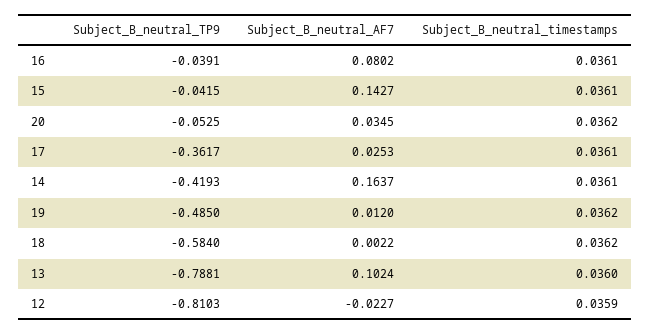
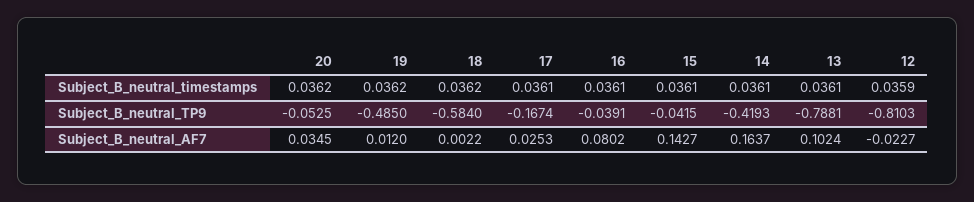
  {
    "Subject_B_neutral_TP9": {
      "16": -0.0391,
      "15": -0.0415,
      "20": -0.0525,
-     "17": -0.3617,
+     "17": -0.1674,
      "14": -0.4193,
      "19": -0.485,
      "18": -0.584,
      "13": -0.7881,
      "12": -0.8103
    },
    "Subject_B_neutral_AF7": {
      "16": 0.0802,
      "15": 0.1427,
      "20": 0.0345,
      "17": 0.0253,
      "14": 0.1637,
      "19": 0.012,
      "18": 0.0022,
      "13": 0.1024,
      "12": -0.0227
    },
    "Subject_B_neutral_timestamps": {
      "16": 0.0361,
      "15": 0.0361,
      "20": 0.0362,
      "17": 0.0361,
      "14": 0.0361,
      "19": 0.0362,
      "18": 0.0362,
-     "13": 0.036,
+     "13": 0.0361,
      "12": 0.0359
    }
  }

